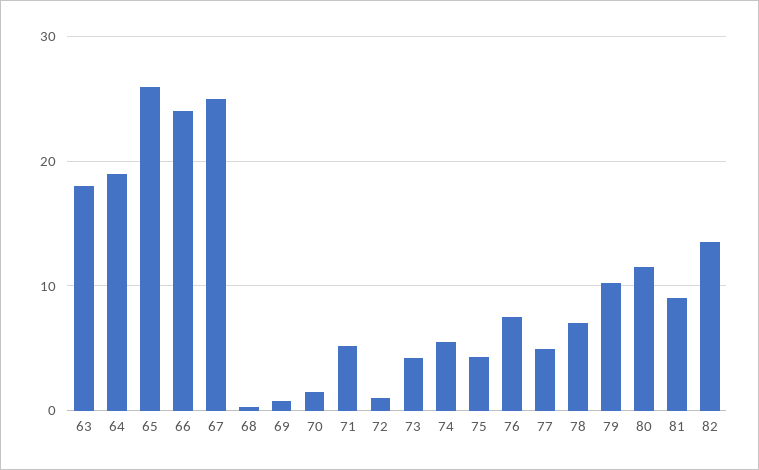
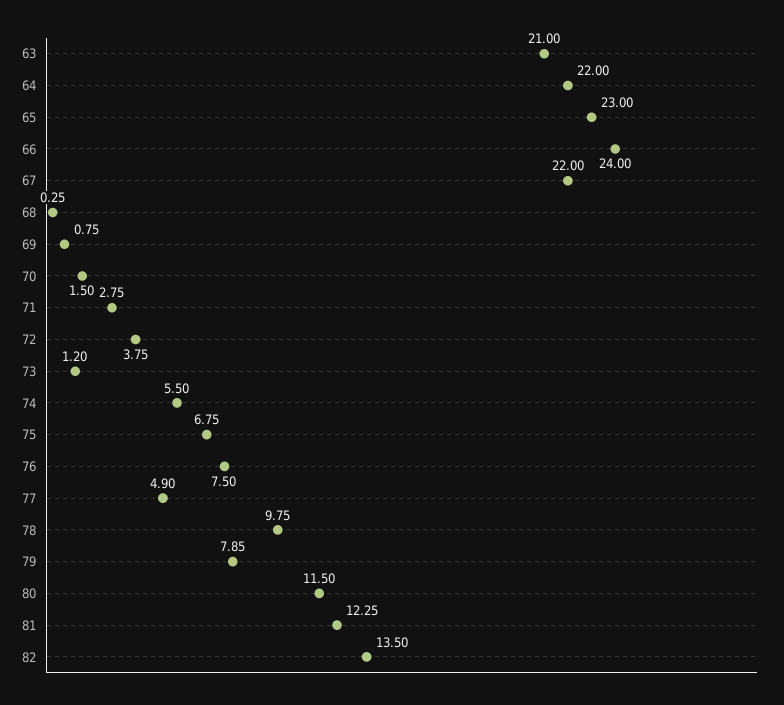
  {
-   "63": 18,
+   "63": 21,
-   "64": 19,
+   "64": 22,
-   "65": 26,
+   "65": 23,
    "66": 24,
-   "67": 25,
+   "67": 22,
    "68": 0.25,
    "69": 0.75,
    "70": 1.5,
-   "71": 5,
+   "71": 2.75,
-   "72": 1,
+   "72": 3.75,
-   "73": 4,
+   "73": 1.2,
    "74": 5.5,
-   "75": 4,
+   "75": 6.75,
    "76": 7.5,
    "77": 4.9,
-   "78": 7,
+   "78": 9.75,
-   "79": 10,
+   "79": 7.85,
    "80": 11.5,
-   "81": 9,
+   "81": 12.25,
    "82": 13.5
  }

